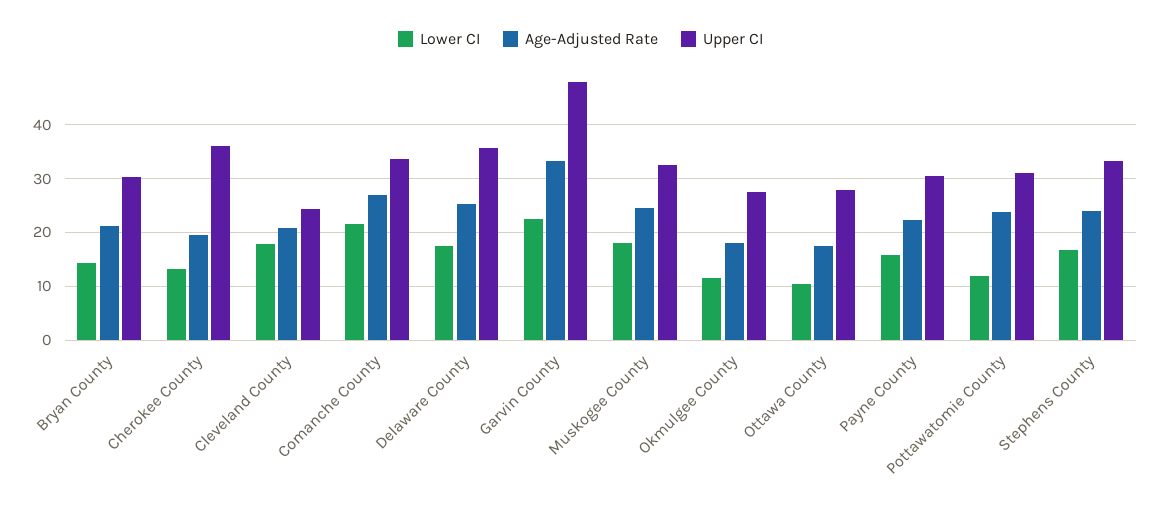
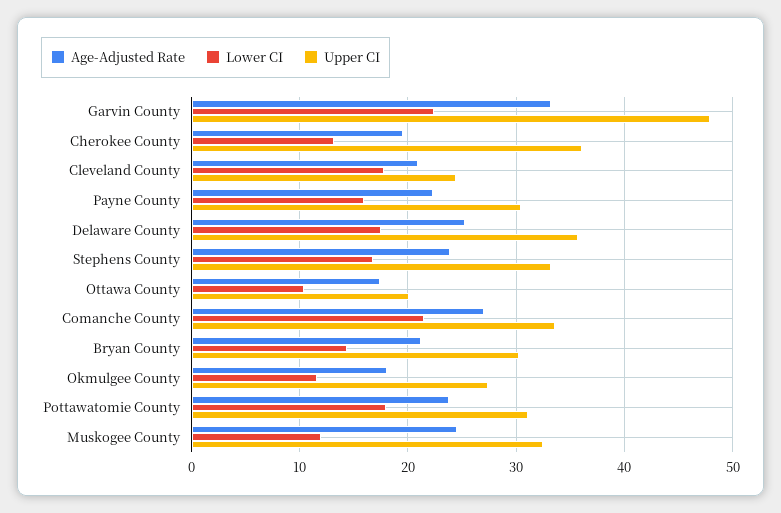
  {
    "Lower CI": {
      "Bryan County": 14,
      "Cherokee County": 13,
      "Cleveland County": 18,
      "Comanche County": 22,
      "Delaware County": 18,
      "Garvin County": 22,
-     "Muskogee County": 18,
+     "Muskogee County": 12,
      "Okmulgee County": 12,
      "Ottawa County": 10,
      "Payne County": 16,
-     "Pottawatomie County": 12,
+     "Pottawatomie County": 18,
      "Stephens County": 17
    },
    "Age-Adjusted Rate": {
      "Bryan County": 21,
      "Cherokee County": 20,
      "Cleveland County": 21,
      "Comanche County": 27,
      "Delaware County": 25,
      "Garvin County": 33,
      "Muskogee County": 25,
      "Okmulgee County": 18,
      "Ottawa County": 17,
      "Payne County": 22,
      "Pottawatomie County": 24,
      "Stephens County": 24
    },
    "Upper CI": {
      "Bryan County": 30,
      "Cherokee County": 36,
      "Cleveland County": 24,
      "Comanche County": 34,
      "Delaware County": 36,
      "Garvin County": 48,
      "Muskogee County": 33,
      "Okmulgee County": 27,
-     "Ottawa County": 28,
+     "Ottawa County": 20,
      "Payne County": 30,
      "Pottawatomie County": 31,
      "Stephens County": 33
    }
  }

